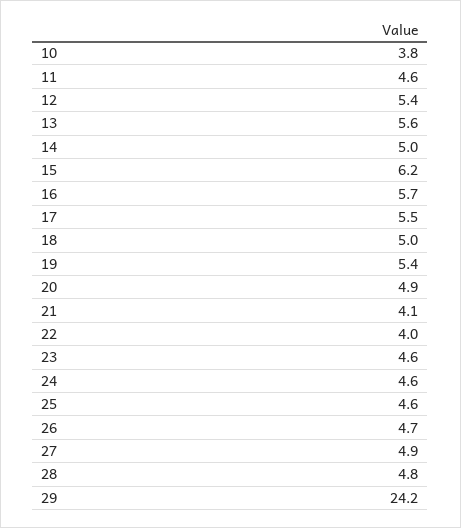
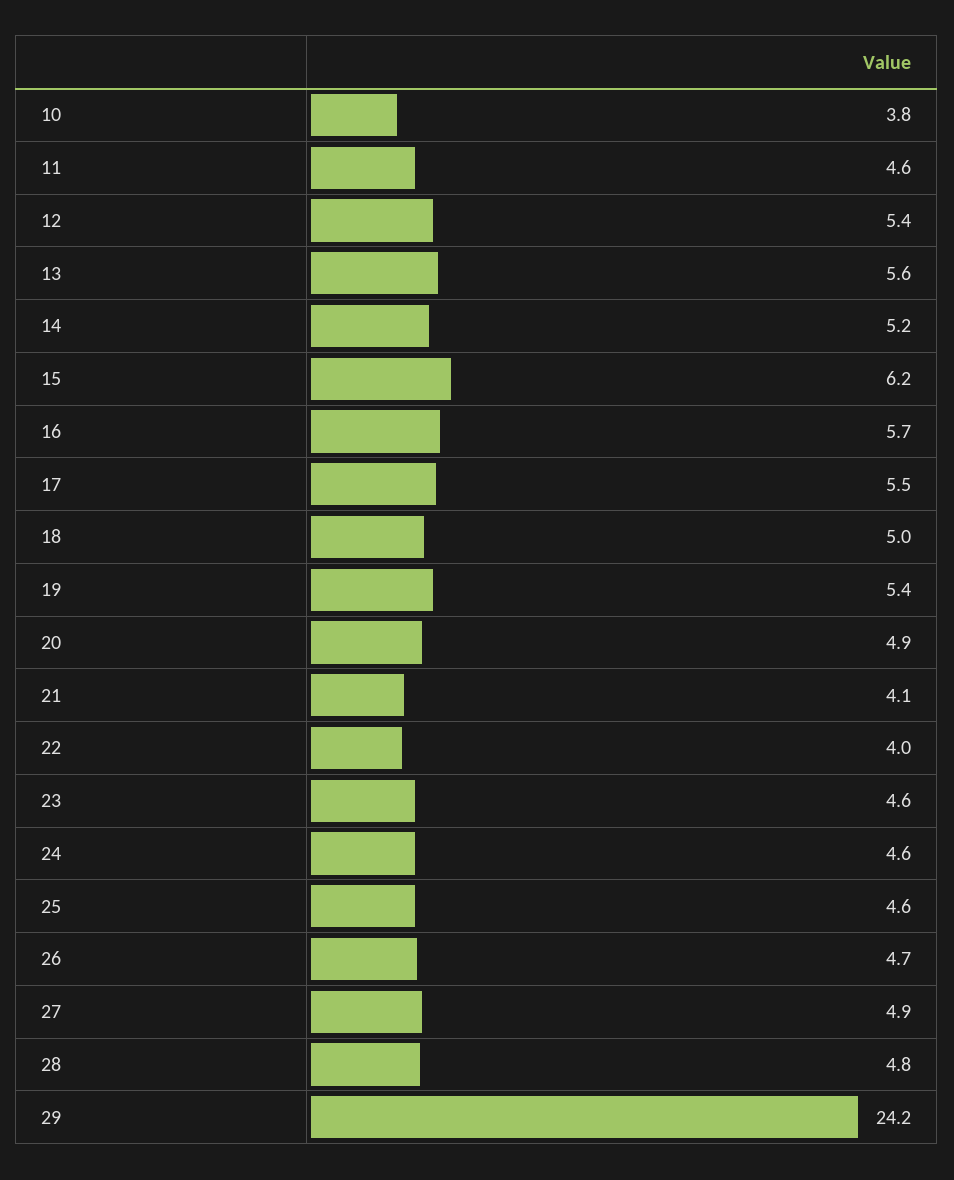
  {
    "10": 3.8,
    "11": 4.6,
    "12": 5.4,
    "13": 5.6,
-   "14": 5,
+   "14": 5.2,
    "15": 6.2,
    "16": 5.7,
    "17": 5.5,
    "18": 5,
    "19": 5.4,
    "20": 4.9,
    "21": 4.1,
    "22": 4,
    "23": 4.6,
    "24": 4.6,
    "25": 4.6,
    "26": 4.7,
    "27": 4.9,
    "28": 4.8,
    "29": 24.2
  }

